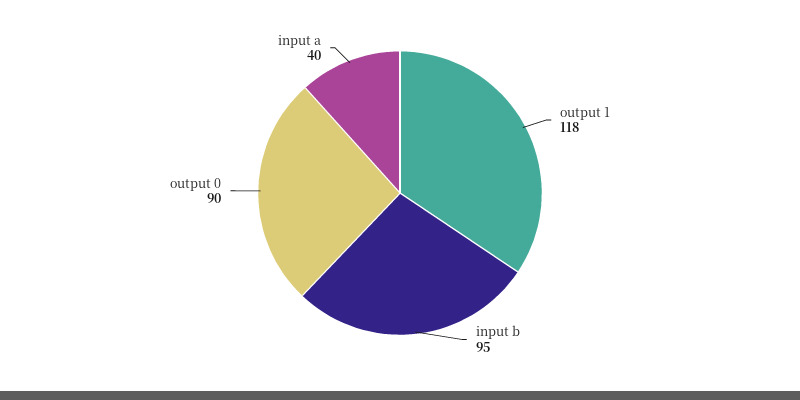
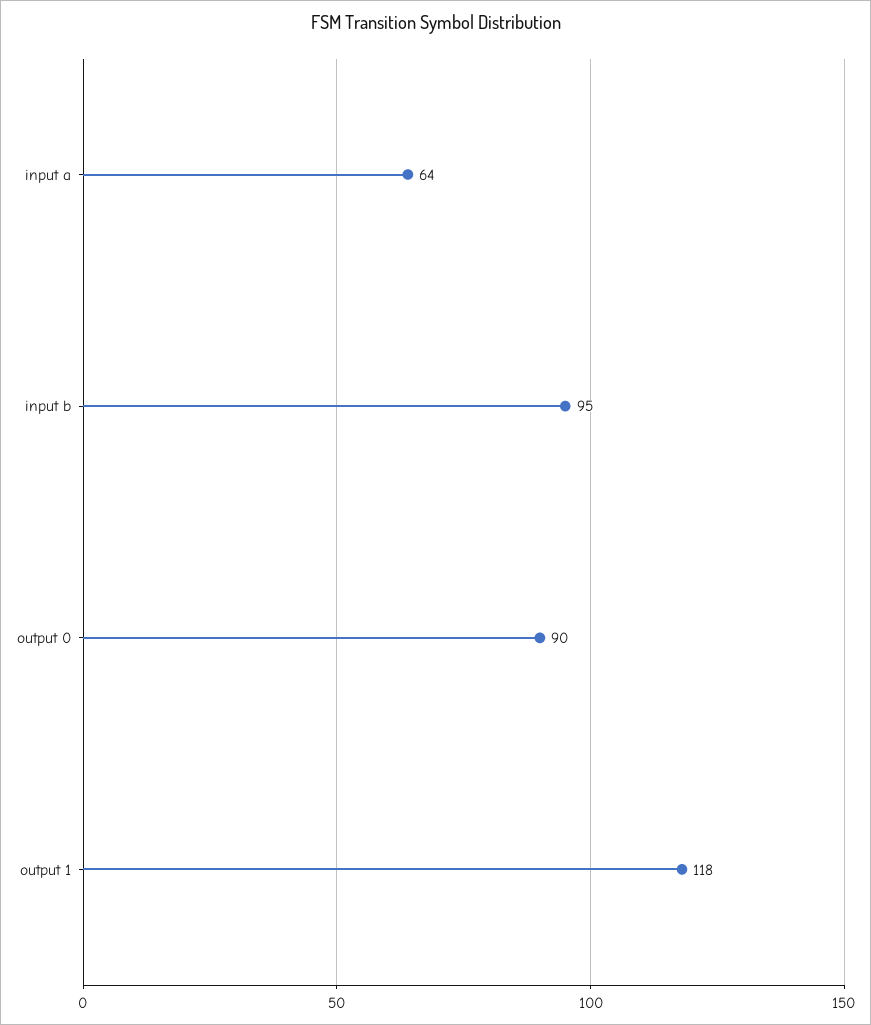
  {
    "output 1": 118,
    "input b": 95,
    "output 0": 90,
-   "input a": 40
+   "input a": 64
  }

